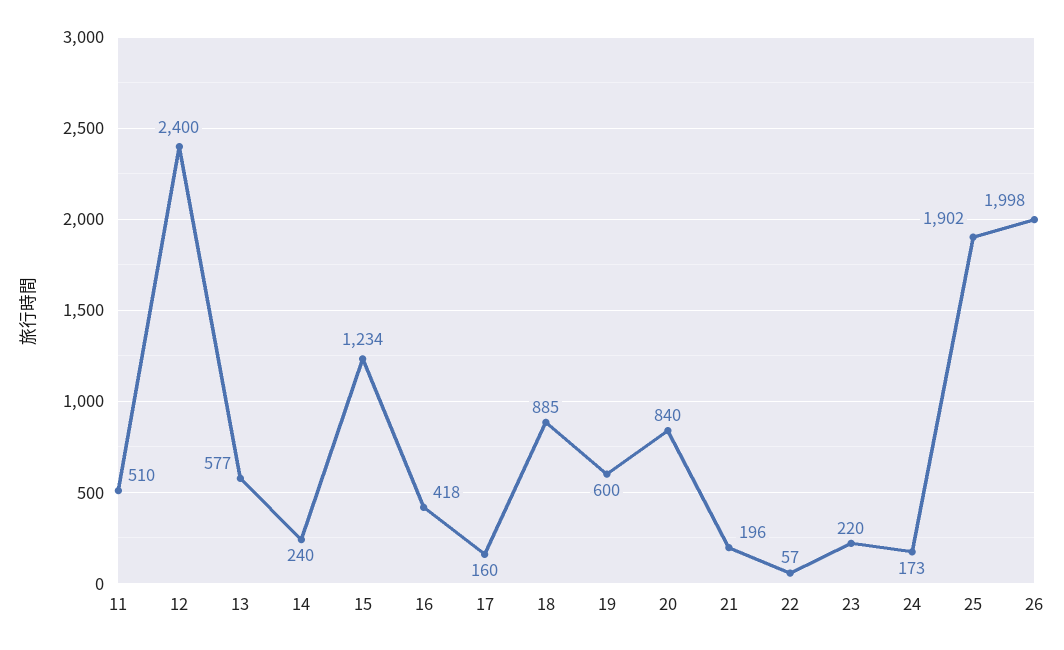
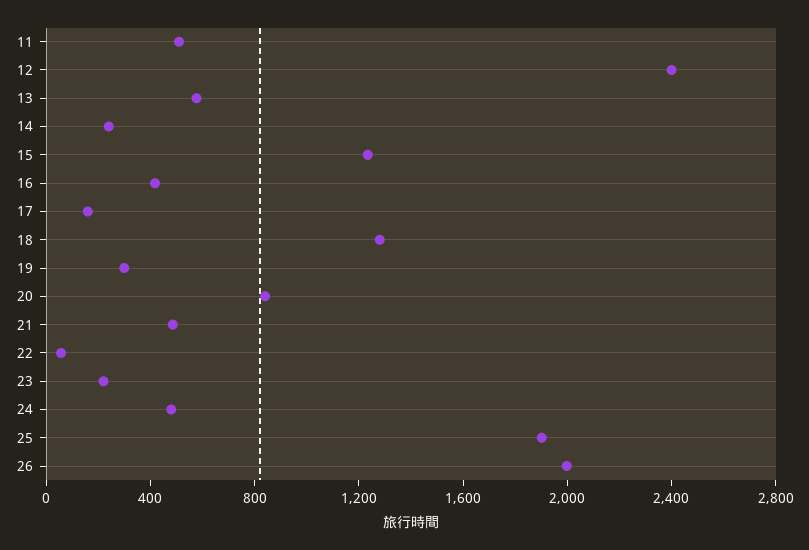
  {
    "11": 510,
    "12": 2400,
    "13": 577,
    "14": 240,
    "15": 1234,
    "16": 418,
    "17": 160,
-   "18": 885,
+   "18": 1300,
-   "19": 600,
+   "19": 300,
    "20": 840,
-   "21": 196,
+   "21": 500,
    "22": 57,
    "23": 220,
-   "24": 173,
+   "24": 500,
    "25": 1902,
    "26": 1998
  }

